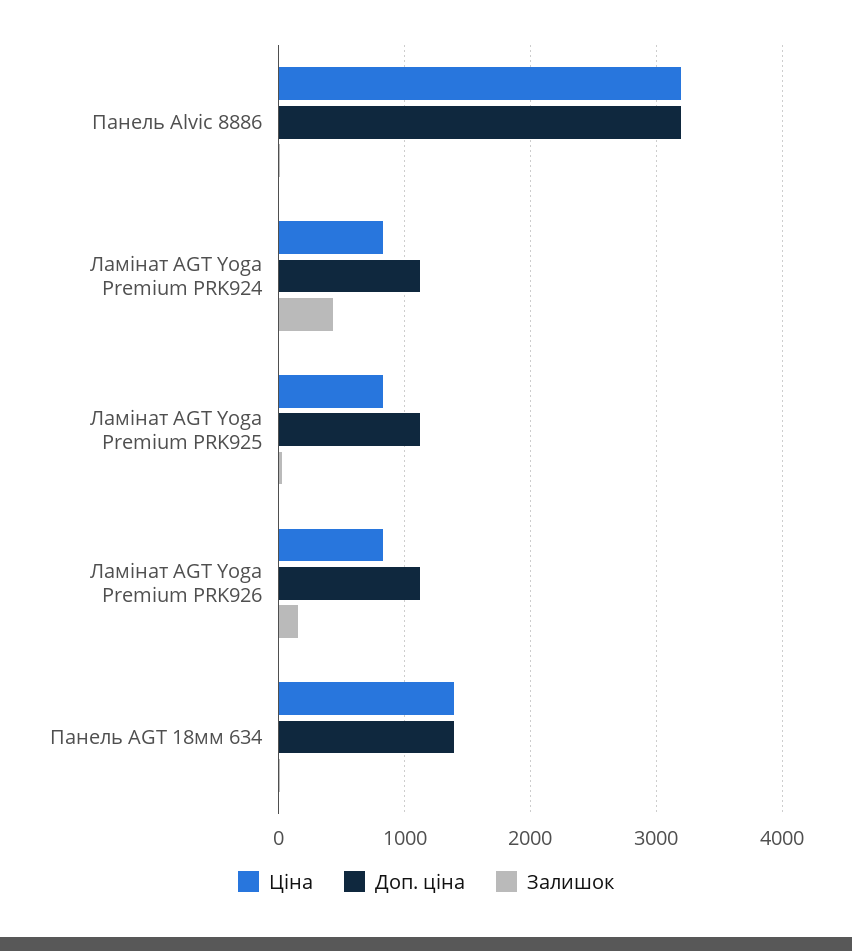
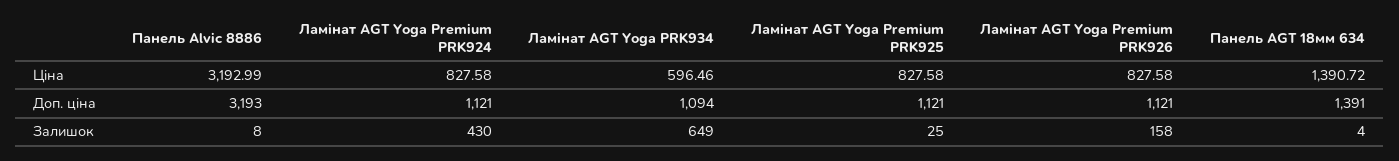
  {
    "Ціна": {
      "Панель Alvic 8886": 3192.99,
      "Ламінат AGT Yoga Premium PRK924": 827.58,
      "Ламінат AGT Yoga Premium PRK925": 827.58,
      "Ламінат AGT Yoga Premium PRK926": 827.58,
-     "Панель AGT 18мм 634": 1390.72
+     "Панель AGT 18мм 634": 1390.72,
+     "Ламінат AGT Yoga PRK934": 596.46
    },
    "Доп. ціна": {
      "Панель Alvic 8886": 3193,
      "Ламінат AGT Yoga Premium PRK924": 1121,
      "Ламінат AGT Yoga Premium PRK925": 1121,
      "Ламінат AGT Yoga Premium PRK926": 1121,
-     "Панель AGT 18мм 634": 1391
+     "Панель AGT 18мм 634": 1391,
+     "Ламінат AGT Yoga PRK934": 1094
    },
    "Залишок": {
      "Панель Alvic 8886": 8,
      "Ламінат AGT Yoga Premium PRK924": 430,
      "Ламінат AGT Yoga Premium PRK925": 25,
      "Ламінат AGT Yoga Premium PRK926": 158,
-     "Панель AGT 18мм 634": 4
+     "Панель AGT 18мм 634": 4,
+     "Ламінат AGT Yoga PRK934": 649
    }
  }

